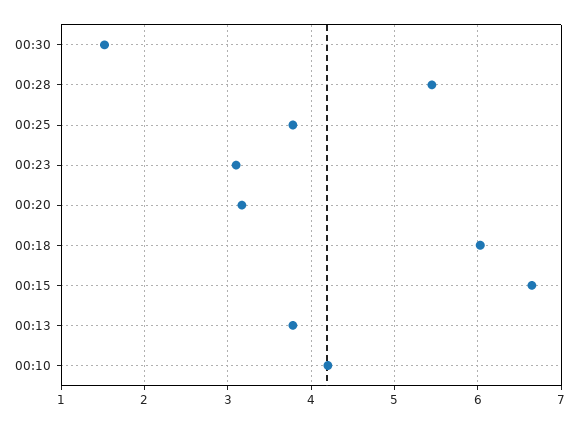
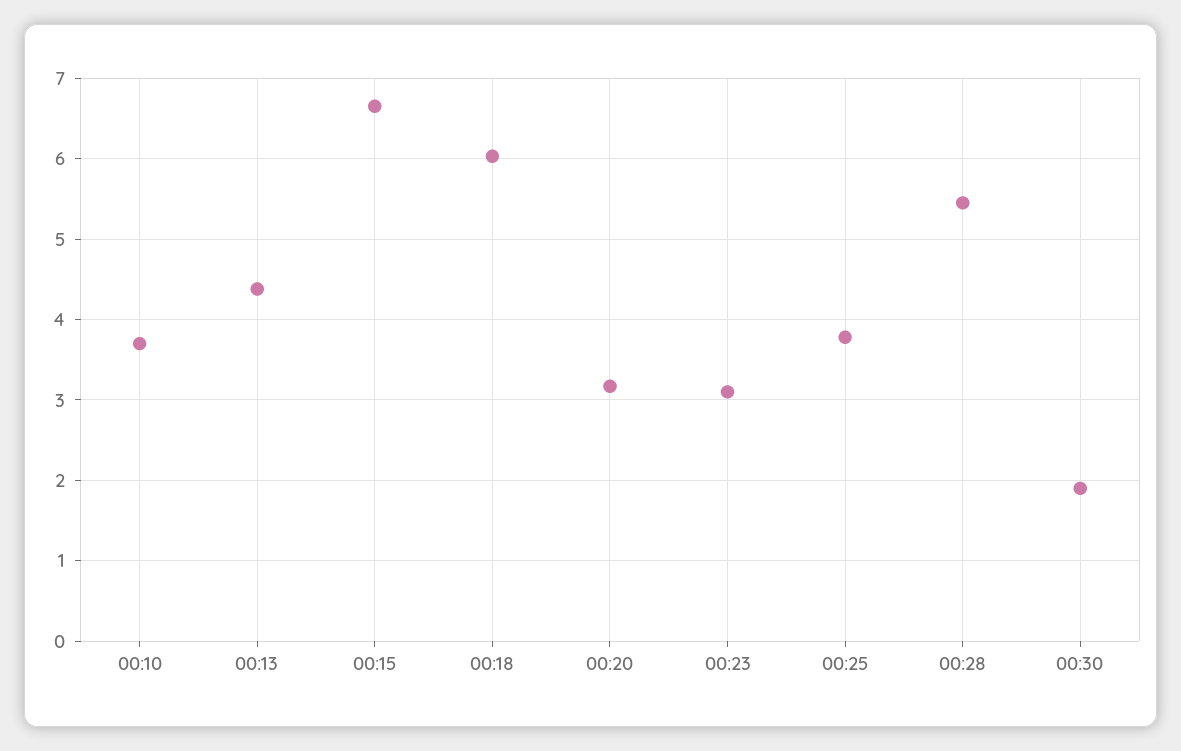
  {
-   "00:30": 1.5,
+   "00:30": 1.9,
    "00:28": 5.5,
    "00:25": 3.8,
    "00:23": 3.1,
    "00:20": 3.2,
    "00:18": 6,
    "00:15": 6.7,
-   "00:13": 3.8,
+   "00:13": 4.4,
-   "00:10": 4.2
+   "00:10": 3.7
  }

